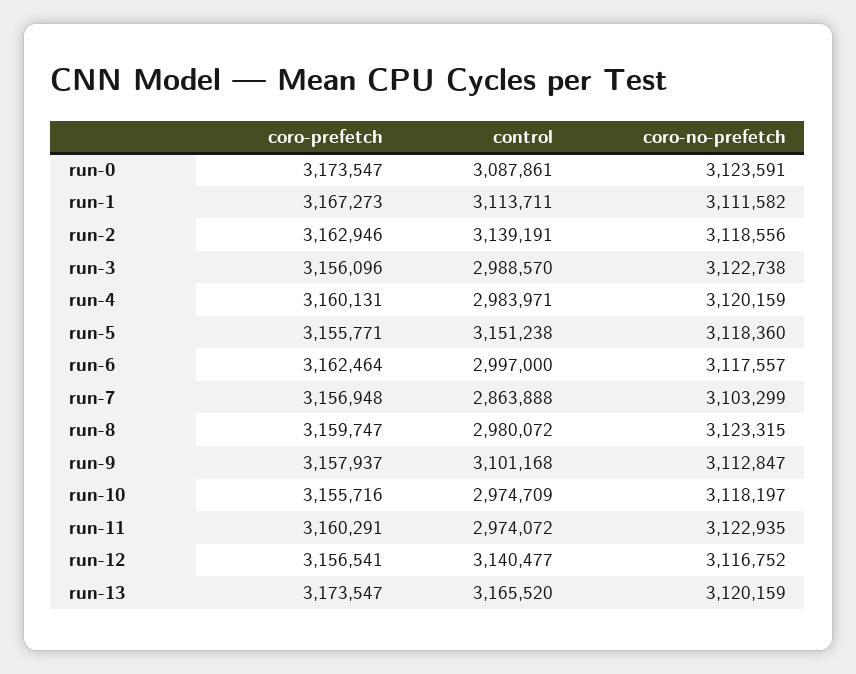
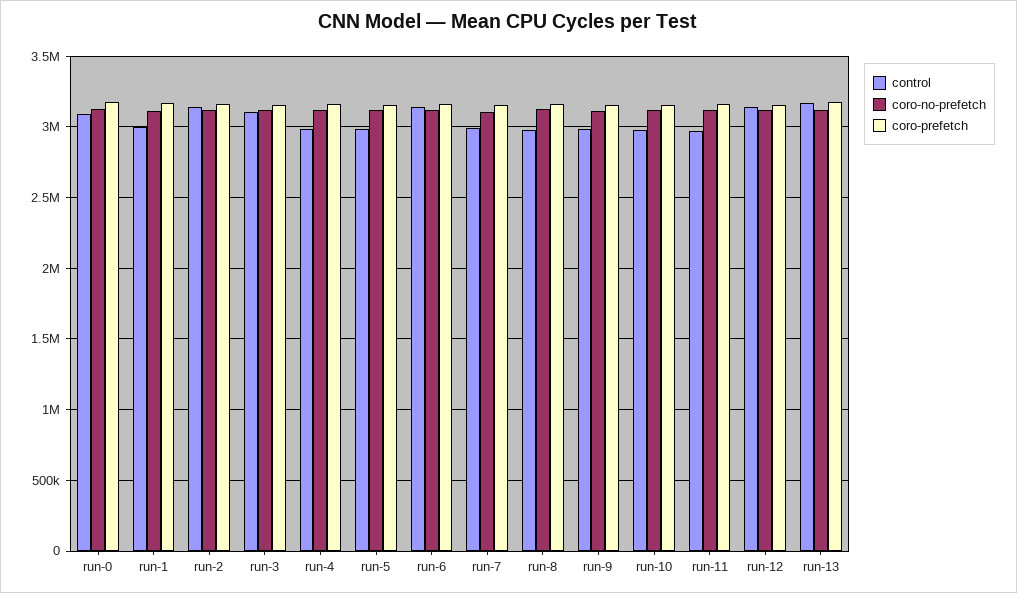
  {
    "coro-prefetch": {
      "run-0": 3173547,
      "run-1": 3167273,
      "run-2": 3162946,
      "run-3": 3156096,
      "run-4": 3160131,
      "run-5": 3155771,
      "run-6": 3162464,
      "run-7": 3156948,
      "run-8": 3159747,
      "run-9": 3157937,
      "run-10": 3155716,
      "run-11": 3160291,
      "run-12": 3156541,
      "run-13": 3173547
    },
    "control": {
      "run-0": 3087861,
-     "run-1": 3113711,
+     "run-1": 3000000,
      "run-2": 3139191,
-     "run-3": 2988570,
+     "run-3": 3100000,
      "run-4": 2983971,
-     "run-5": 3151238,
+     "run-5": 3000000,
-     "run-6": 2997000,
+     "run-6": 3150000,
-     "run-7": 2863888,
+     "run-7": 3000000,
      "run-8": 2980072,
-     "run-9": 3101168,
+     "run-9": 3000000,
      "run-10": 2974709,
      "run-11": 2974072,
      "run-12": 3140477,
      "run-13": 3165520
    },
    "coro-no-prefetch": {
      "run-0": 3123591,
      "run-1": 3111582,
      "run-2": 3118556,
      "run-3": 3122738,
      "run-4": 3120159,
      "run-5": 3118360,
      "run-6": 3117557,
      "run-7": 3103299,
      "run-8": 3123315,
      "run-9": 3112847,
      "run-10": 3118197,
      "run-11": 3122935,
      "run-12": 3116752,
      "run-13": 3120159
    }
  }

